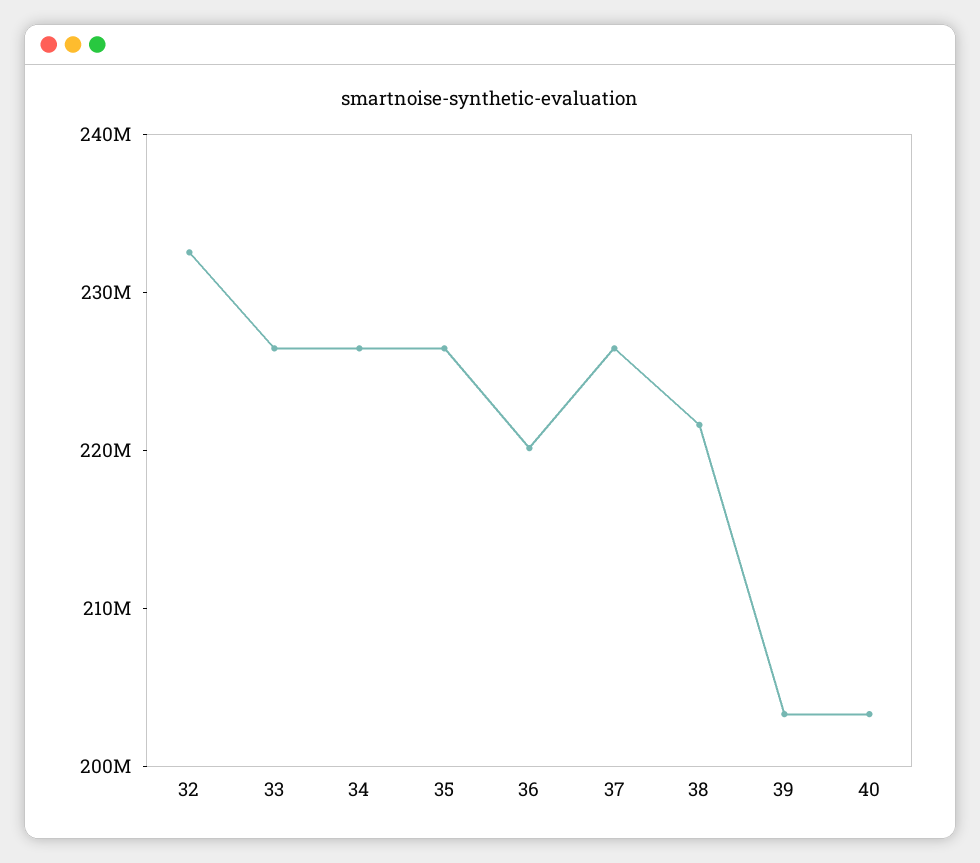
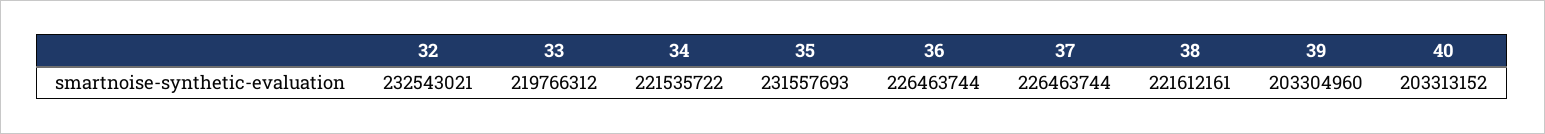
  {
    "32": 232543021,
-   "33": 226000000,
+   "33": 219766312,
-   "34": 226000000,
+   "34": 221535722,
-   "35": 226000000,
+   "35": 231557693,
-   "36": 220000000,
+   "36": 226463744,
    "37": 226463744,
    "38": 221612161,
    "39": 203304960,
    "40": 203313152
  }

